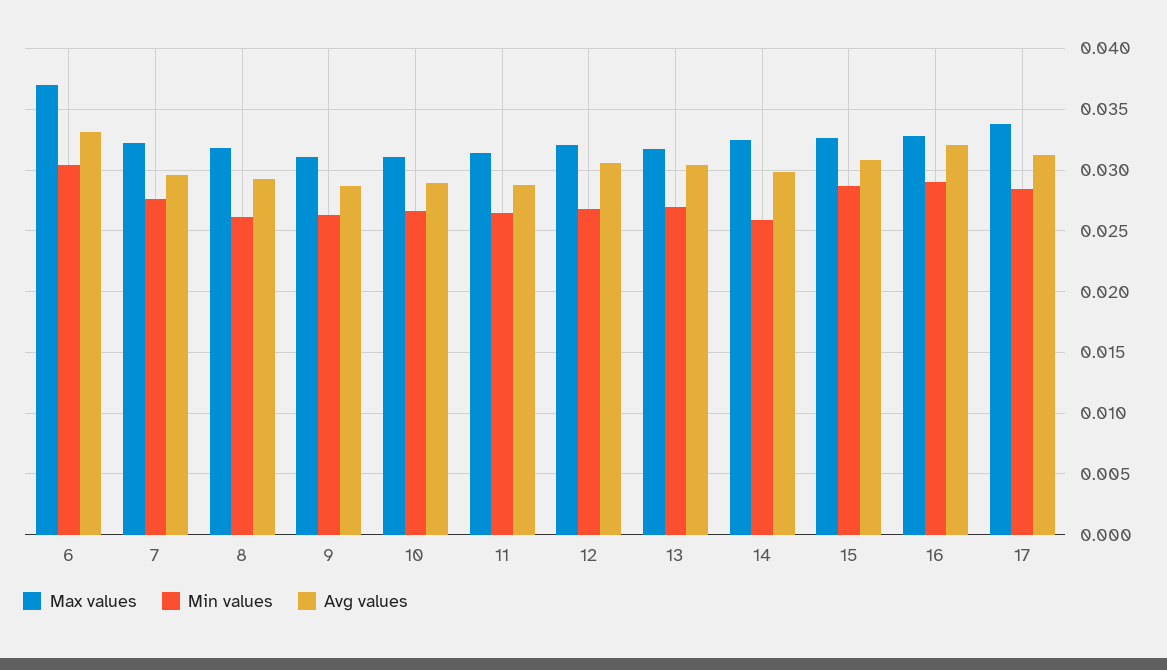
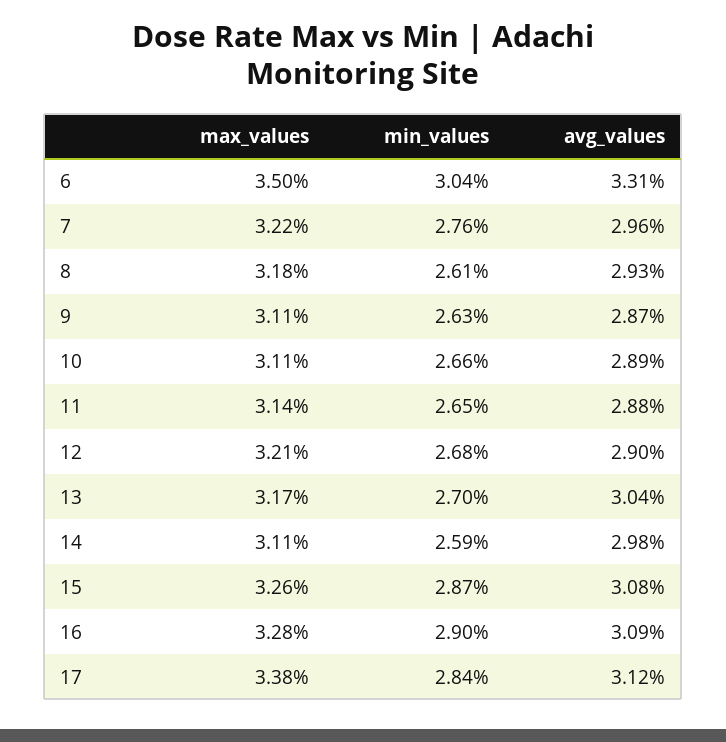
  {
    "Max values": {
-     "6": 0.037,
+     "6": 0.035,
      "7": 0.0322,
      "8": 0.0318,
      "9": 0.0311,
      "10": 0.0311,
      "11": 0.0314,
      "12": 0.0321,
      "13": 0.0317,
-     "14": 0.0325,
+     "14": 0.0311,
      "15": 0.0326,
      "16": 0.0328,
      "17": 0.0338
    },
    "Min values": {
      "6": 0.0304,
      "7": 0.0276,
      "8": 0.0261,
      "9": 0.0263,
      "10": 0.0266,
      "11": 0.0265,
      "12": 0.0268,
      "13": 0.027,
      "14": 0.0259,
      "15": 0.0287,
      "16": 0.029,
      "17": 0.0284
    },
    "Avg values": {
      "6": 0.0331,
      "7": 0.0296,
      "8": 0.0293,
      "9": 0.0287,
      "10": 0.0289,
      "11": 0.0288,
-     "12": 0.0305,
+     "12": 0.029,
      "13": 0.0304,
      "14": 0.0298,
      "15": 0.0308,
-     "16": 0.032,
+     "16": 0.0309,
      "17": 0.0312
    }
  }

